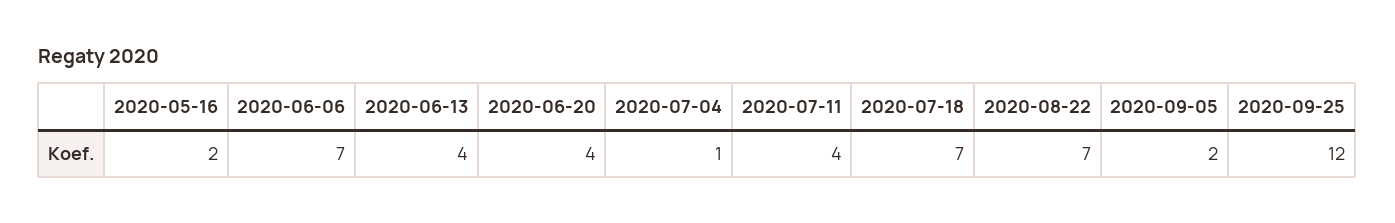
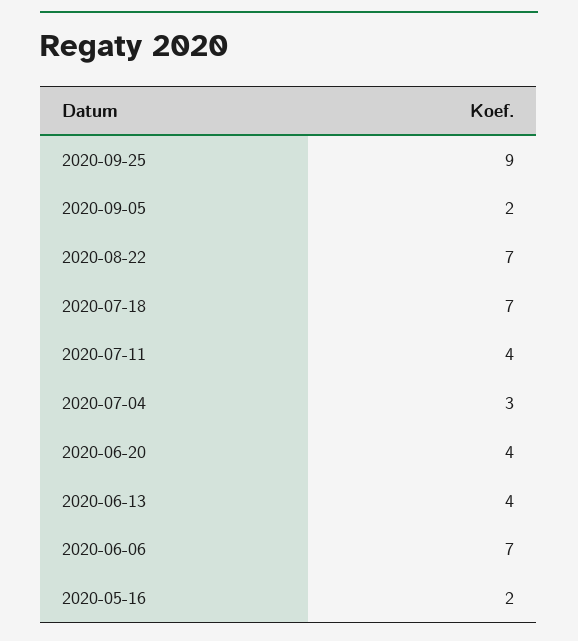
  {
    "2020-05-16": 2,
    "2020-06-06": 7,
    "2020-06-13": 4,
    "2020-06-20": 4,
-   "2020-07-04": 1,
+   "2020-07-04": 3,
    "2020-07-11": 4,
    "2020-07-18": 7,
    "2020-08-22": 7,
    "2020-09-05": 2,
-   "2020-09-25": 12
+   "2020-09-25": 9
  }

